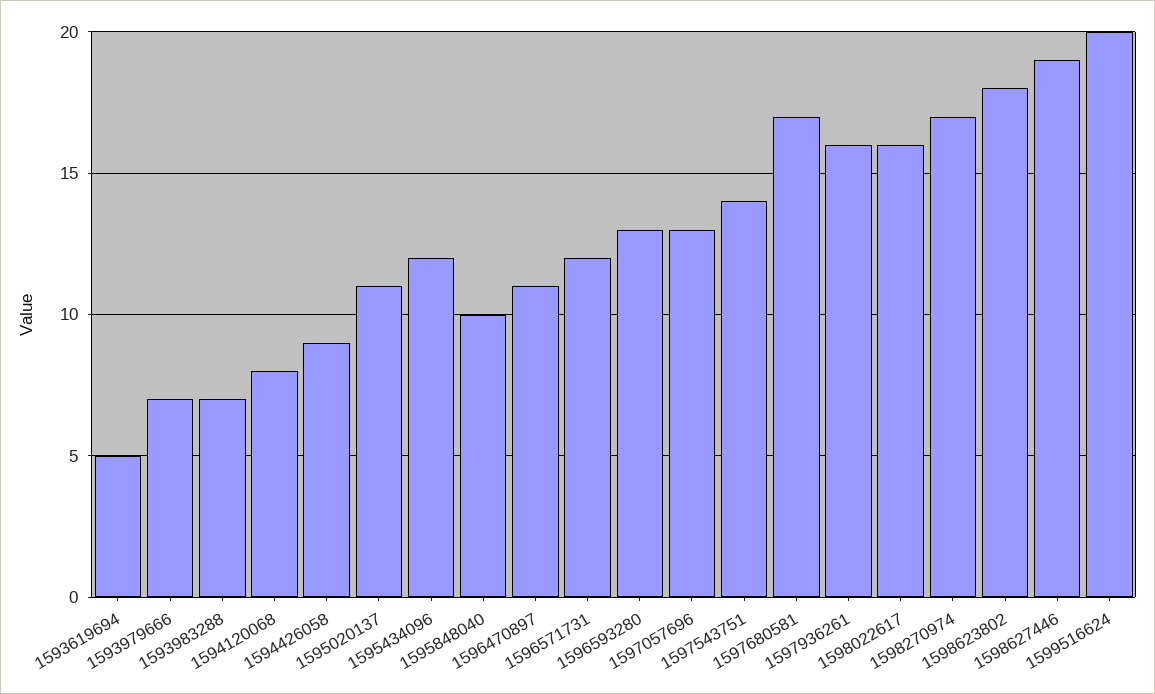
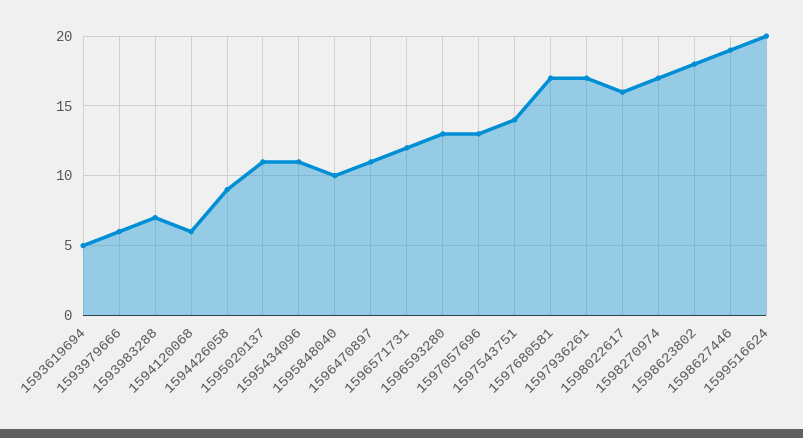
  {
    "1593619694": 5,
-   "1593979666": 7,
+   "1593979666": 6,
    "1593983288": 7,
-   "1594120068": 8,
+   "1594120068": 6,
    "1594426058": 9,
    "1595020137": 11,
-   "1595434096": 12,
+   "1595434096": 11,
    "1595848040": 10,
    "1596470897": 11,
    "1596571731": 12,
    "1596593280": 13,
    "1597057696": 13,
    "1597543751": 14,
    "1597680581": 17,
-   "1597936261": 16,
+   "1597936261": 17,
    "1598022617": 16,
    "1598270974": 17,
    "1598623802": 18,
    "1598627446": 19,
    "1599516624": 20
  }

